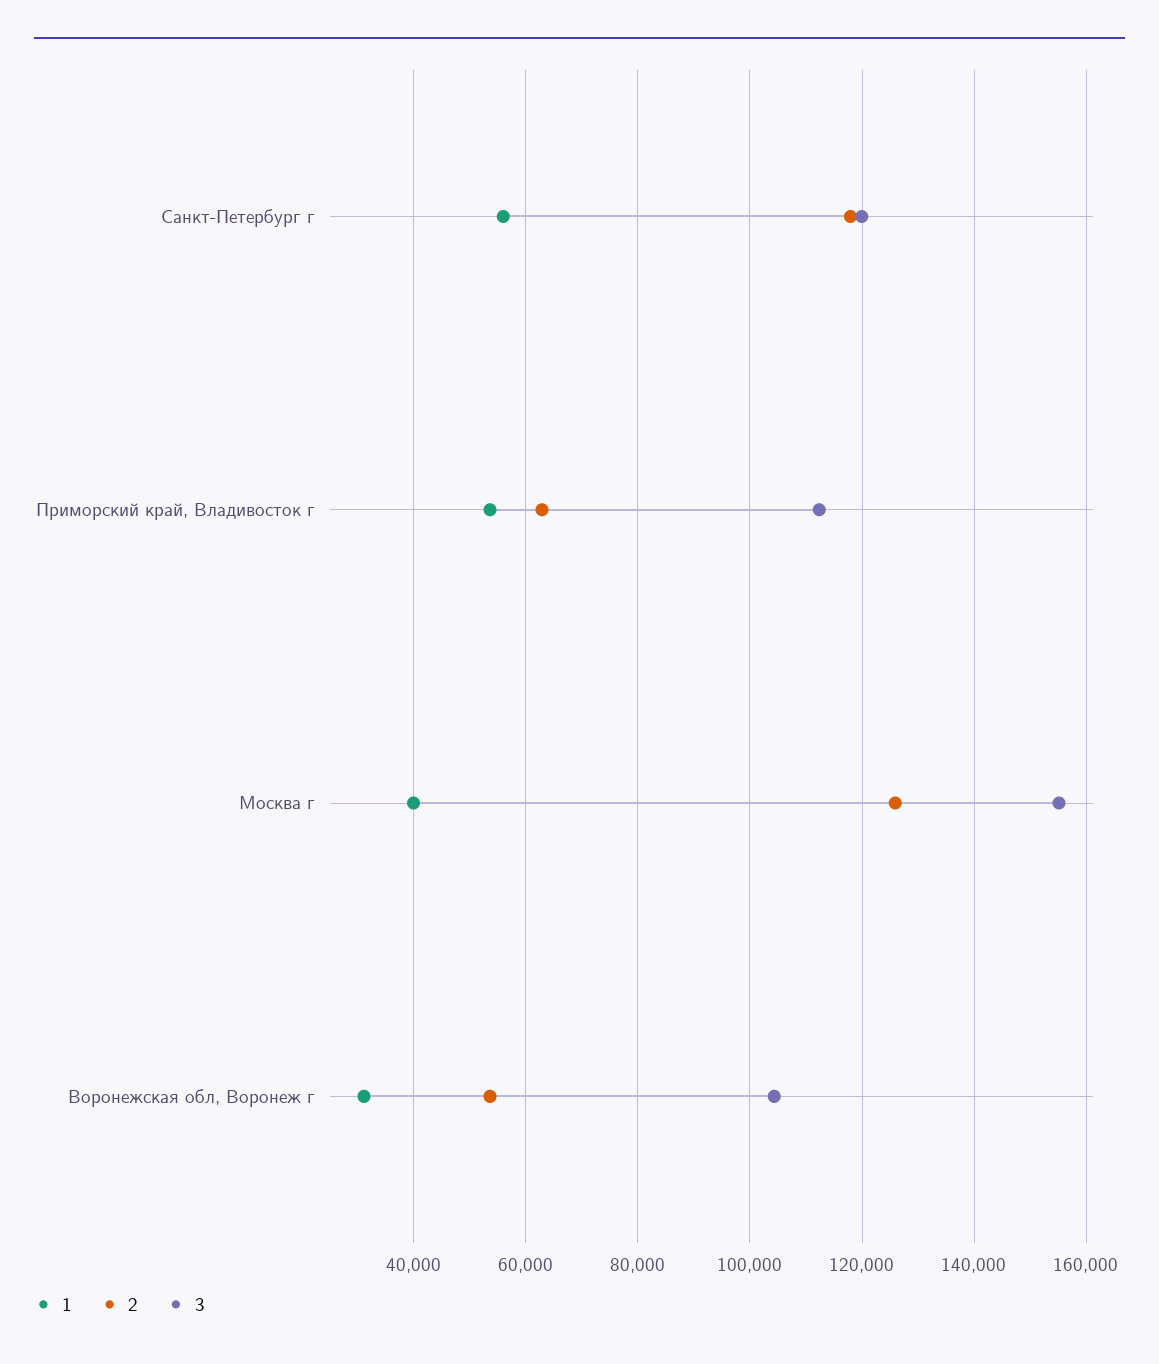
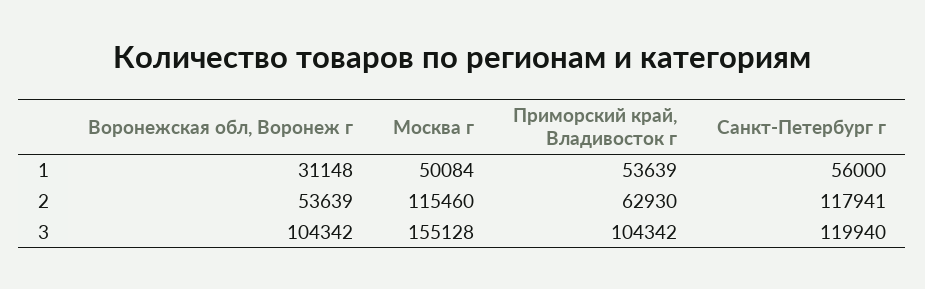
  {
    "1": {
      "Санкт-Петербург г": 56000,
      "Приморский край, Владивосток г": 53639,
-     "Москва г": 40000,
+     "Москва г": 50084,
      "Воронежская обл, Воронеж г": 31148
    },
    "2": {
      "Санкт-Петербург г": 117941,
      "Приморский край, Владивосток г": 62930,
-     "Москва г": 126000,
+     "Москва г": 115460,
      "Воронежская обл, Воронеж г": 53639
    },
    "3": {
      "Санкт-Петербург г": 119940,
-     "Приморский край, Владивосток г": 112000,
+     "Приморский край, Владивосток г": 104342,
      "Москва г": 155128,
      "Воронежская обл, Воронеж г": 104342
    }
  }

